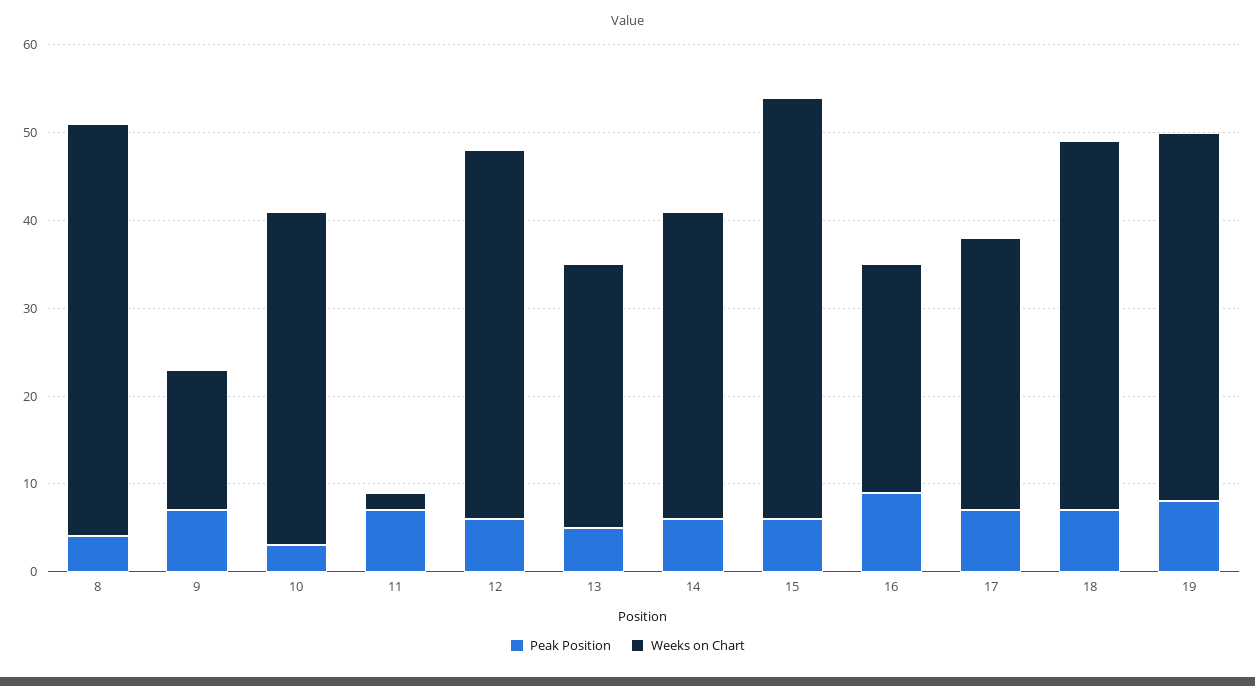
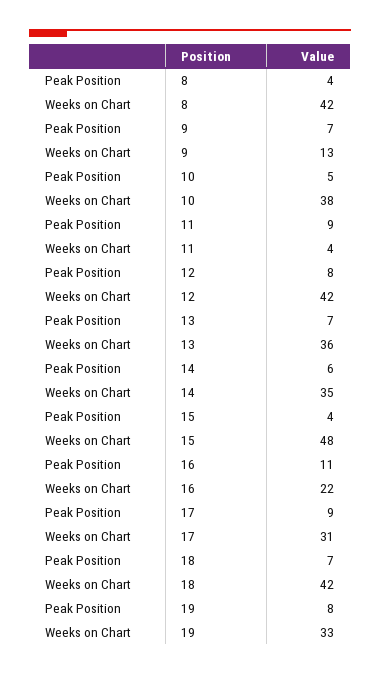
  {
    "Peak Position": {
      "8": 4,
      "9": 7,
-     "10": 3,
+     "10": 5,
-     "11": 7,
+     "11": 9,
-     "12": 6,
+     "12": 8,
-     "13": 5,
+     "13": 7,
      "14": 6,
-     "15": 6,
+     "15": 4,
-     "16": 9,
+     "16": 11,
-     "17": 7,
+     "17": 9,
      "18": 7,
      "19": 8
    },
    "Weeks on Chart": {
-     "8": 47,
+     "8": 42,
-     "9": 16,
+     "9": 13,
      "10": 38,
-     "11": 2,
+     "11": 4,
      "12": 42,
-     "13": 30,
+     "13": 36,
      "14": 35,
      "15": 48,
-     "16": 26,
+     "16": 22,
      "17": 31,
      "18": 42,
-     "19": 42
+     "19": 33
    }
  }

